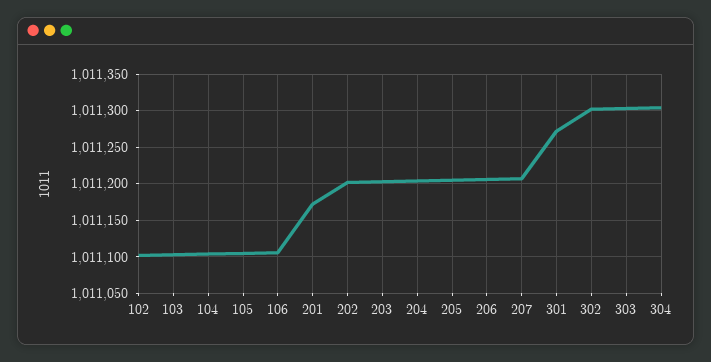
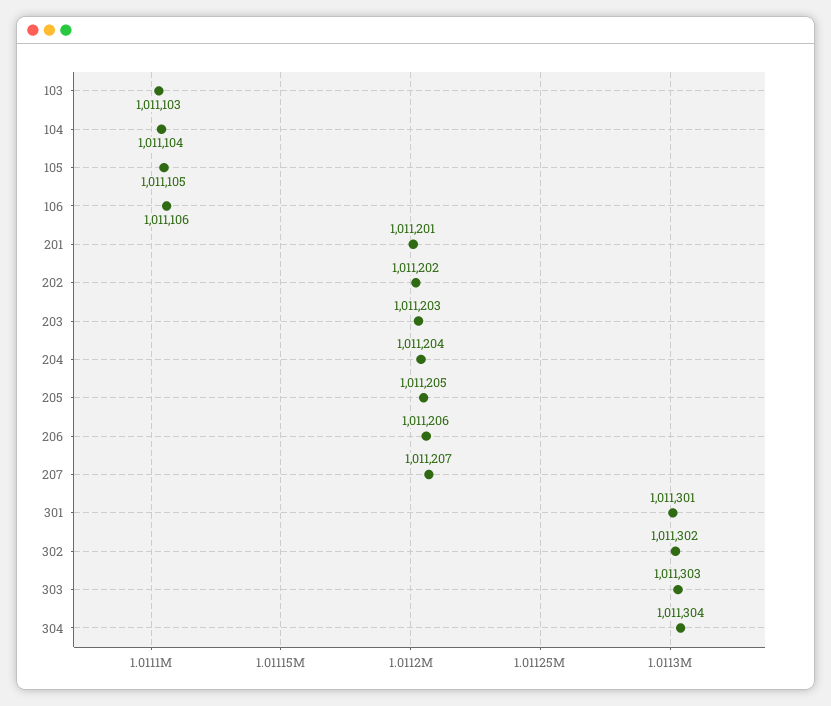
  {
-   "102": 1011100,
    "103": 1011103,
    "104": 1011104,
    "105": 1011105,
    "106": 1011106,
-   "201": 1011170,
+   "201": 1011201,
    "202": 1011202,
    "203": 1011203,
    "204": 1011204,
    "205": 1011205,
    "206": 1011206,
    "207": 1011207,
-   "301": 1011270,
+   "301": 1011301,
    "302": 1011302,
    "303": 1011303,
    "304": 1011304
  }

